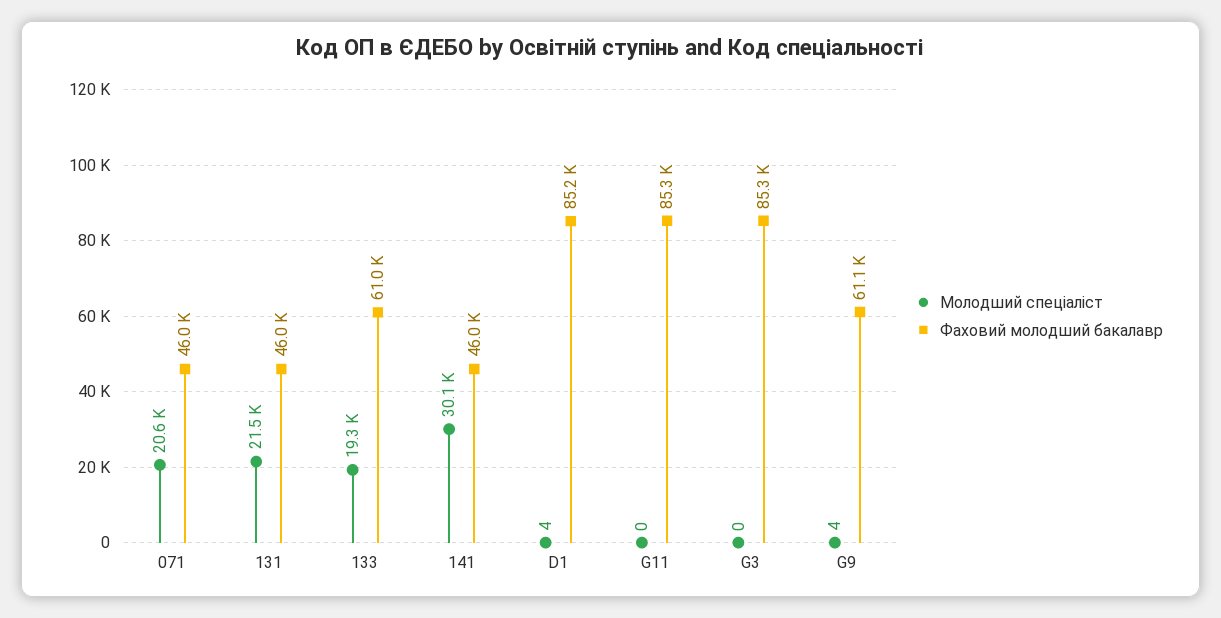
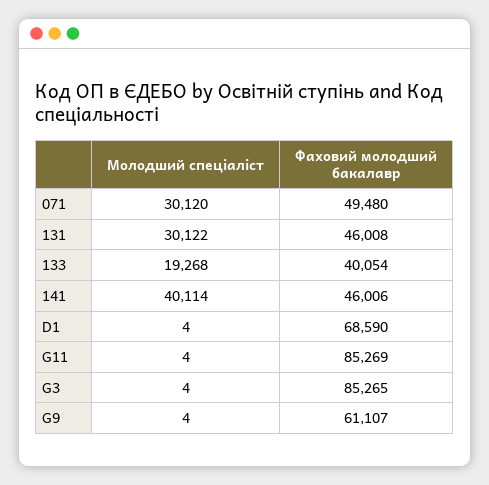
  {
    "Молодший спеціаліст": {
-     "071": 20600,
+     "071": 30120,
-     "131": 21500,
+     "131": 30122,
      "133": 19268,
-     "141": 30100,
+     "141": 40114,
      "D1": 4,
-     "G11": 0,
+     "G11": 4,
-     "G3": 0,
+     "G3": 4,
      "G9": 4
    },
    "Фаховий молодший бакалавр": {
-     "071": 46000,
+     "071": 49480,
      "131": 46008,
-     "133": 61000,
+     "133": 40054,
      "141": 46006,
-     "D1": 85200,
+     "D1": 68590,
      "G11": 85269,
      "G3": 85265,
      "G9": 61107
    }
  }

